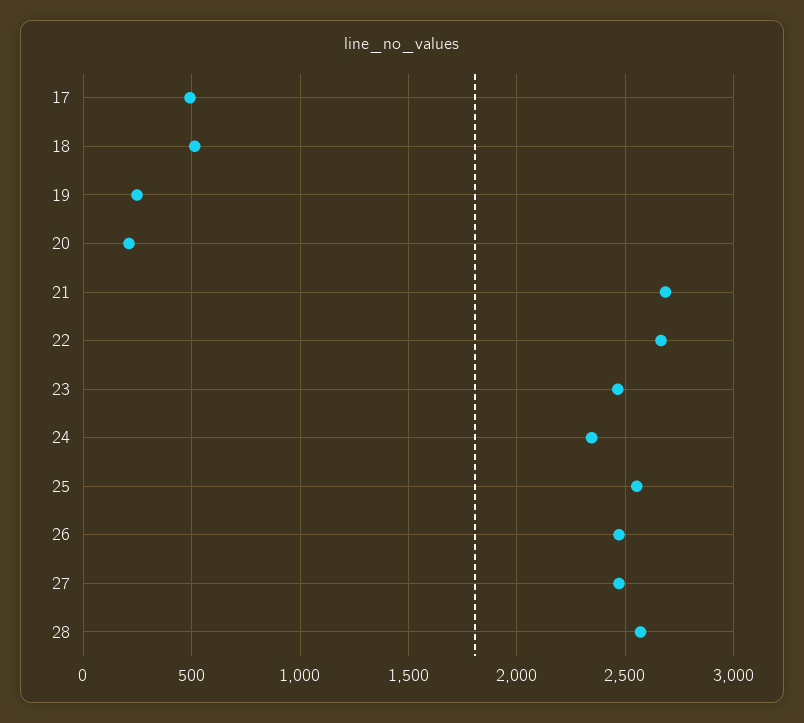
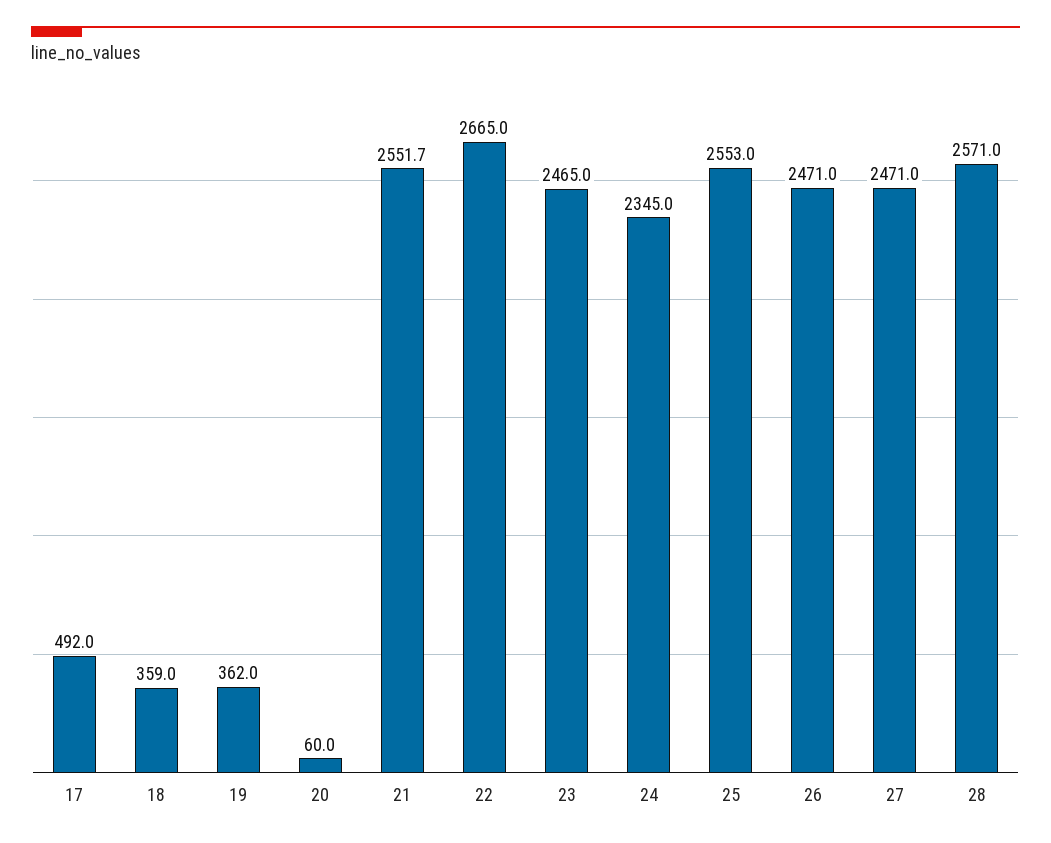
  {
    "17": 492,
-   "18": 500,
+   "18": 359,
-   "19": 250,
+   "19": 362,
-   "20": 200,
+   "20": 60,
-   "21": 2700,
+   "21": 2551.7,
    "22": 2665,
    "23": 2465,
    "24": 2345,
    "25": 2553,
    "26": 2471,
    "27": 2471,
    "28": 2571
  }

